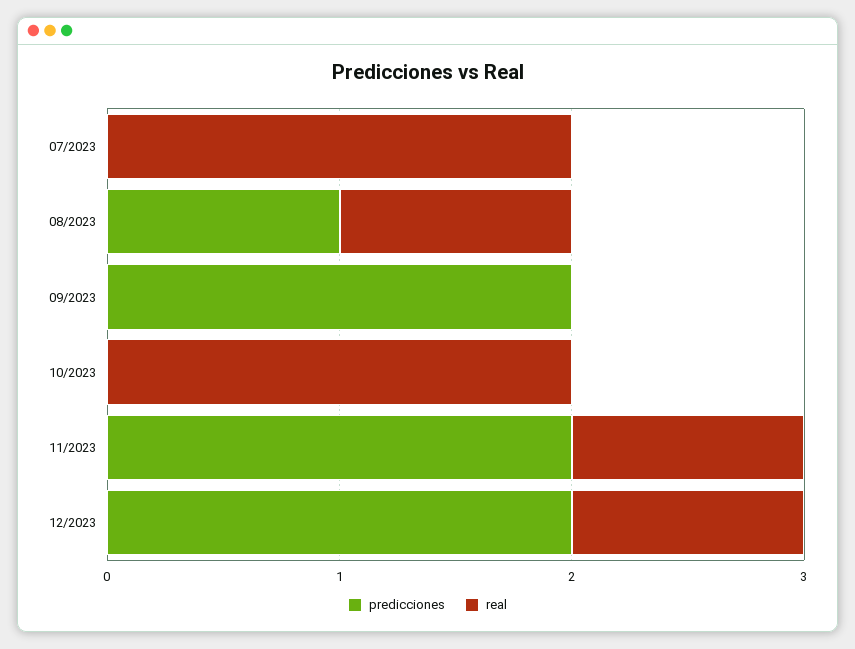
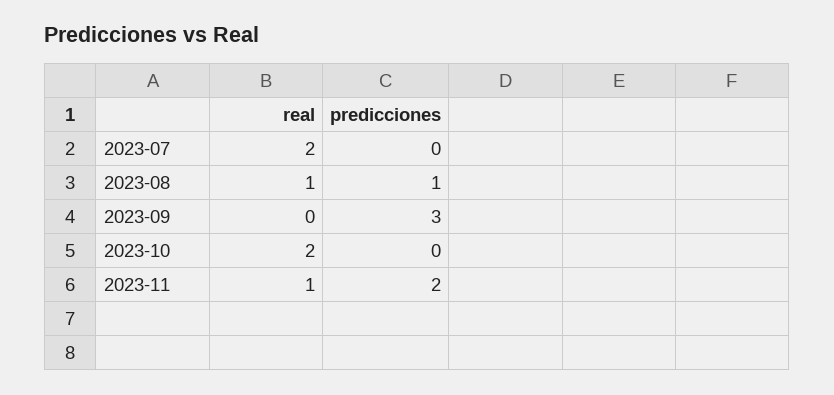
  {
    "predicciones": {
      "07/2023": 0,
      "08/2023": 1,
-     "09/2023": 2,
+     "09/2023": 3,
      "10/2023": 0,
-     "11/2023": 2,
+     "11/2023": 2
-     "12/2023": 2
    },
    "real": {
      "07/2023": 2,
      "08/2023": 1,
      "09/2023": 0,
      "10/2023": 2,
-     "11/2023": 1,
+     "11/2023": 1
-     "12/2023": 1
    }
  }

